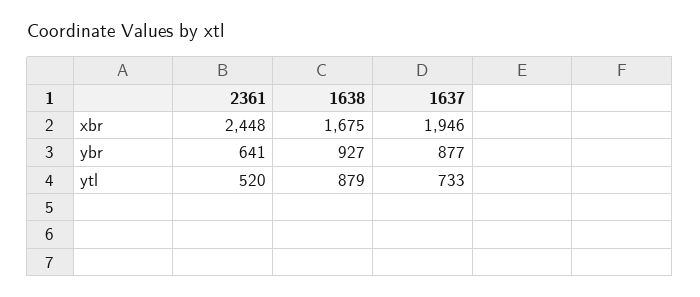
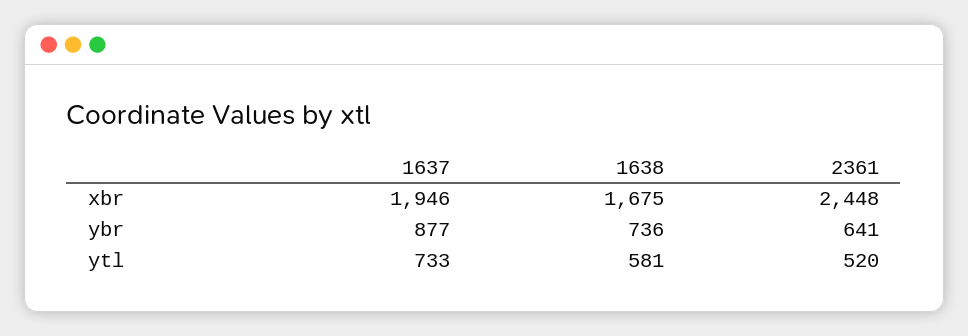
  {
    "2361": {
      "xbr": 2448,
      "ybr": 641,
      "ytl": 520
    },
    "1638": {
      "xbr": 1675,
-     "ybr": 927,
+     "ybr": 736,
-     "ytl": 879
+     "ytl": 581
    },
    "1637": {
      "xbr": 1946,
      "ybr": 877,
      "ytl": 733
    }
  }

